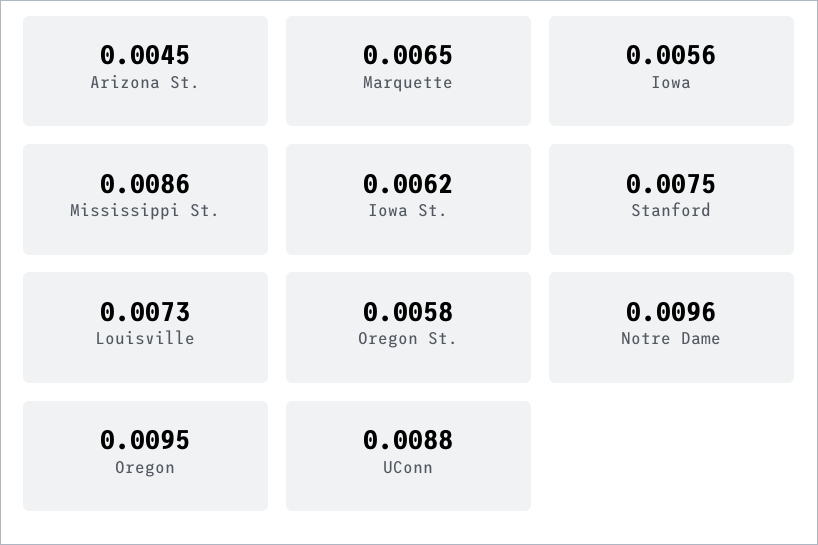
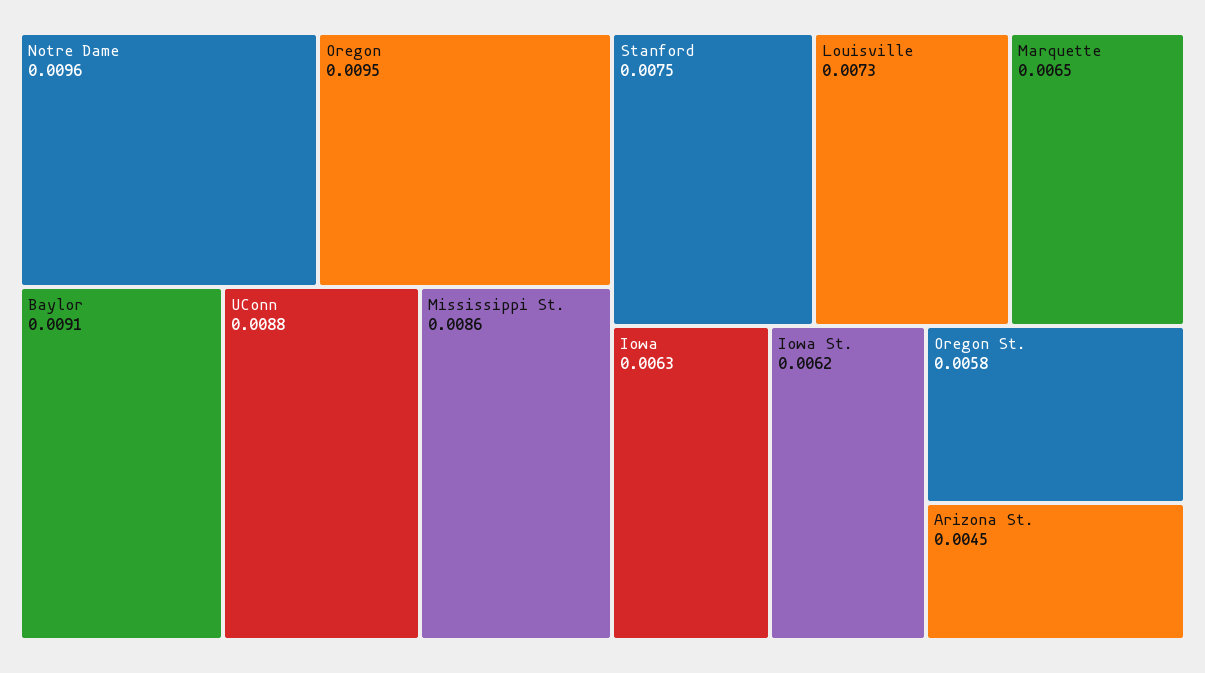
  {
    "Arizona St.": 0.0045,
    "Marquette": 0.0065,
-   "Iowa": 0.0056,
+   "Iowa": 0.0063,
    "Mississippi St.": 0.0086,
    "Iowa St.": 0.0062,
    "Stanford": 0.0075,
    "Louisville": 0.0073,
    "Oregon St.": 0.0058,
    "Notre Dame": 0.0096,
    "Oregon": 0.0095,
-   "UConn": 0.0088
+   "UConn": 0.0088,
+   "Baylor": 0.0091
  }

